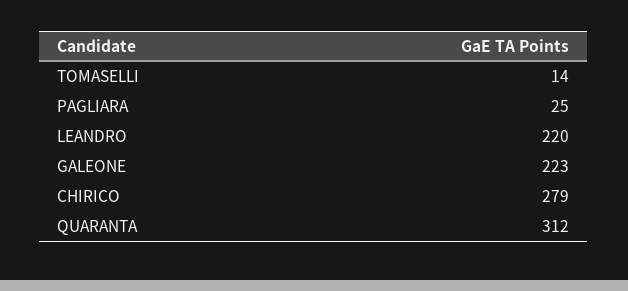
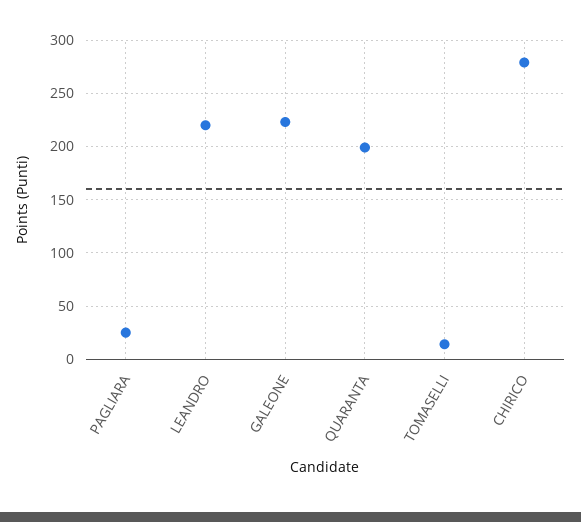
  {
    "TOMASELLI": 14,
    "PAGLIARA": 25,
    "LEANDRO": 220,
    "GALEONE": 223,
    "CHIRICO": 279,
-   "QUARANTA": 312
+   "QUARANTA": 200
  }

